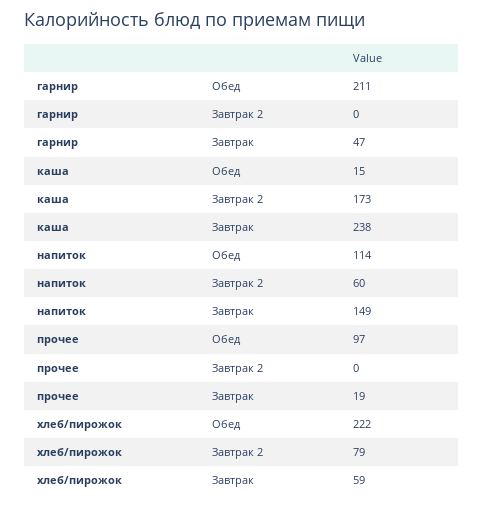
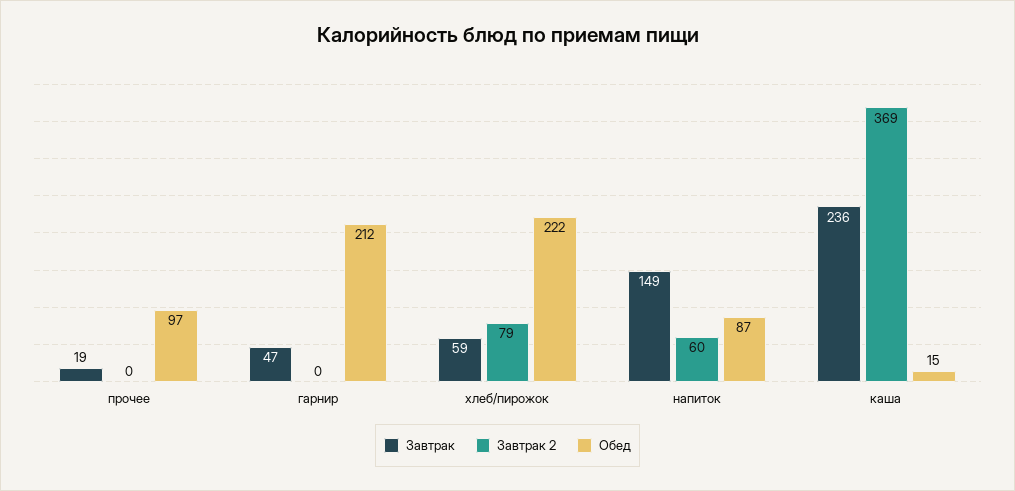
  {
    "Обед": {
-     "гарнир": 211,
+     "гарнир": 212,
      "каша": 15,
-     "напиток": 114,
+     "напиток": 87,
      "прочее": 97,
      "хлеб/пирожок": 222
    },
    "Завтрак 2": {
      "гарнир": 0,
-     "каша": 173,
+     "каша": 369,
      "напиток": 60,
      "прочее": 0,
      "хлеб/пирожок": 79
    },
    "Завтрак": {
      "гарнир": 47,
-     "каша": 238,
+     "каша": 236,
      "напиток": 149,
      "прочее": 19,
      "хлеб/пирожок": 59
    }
  }

